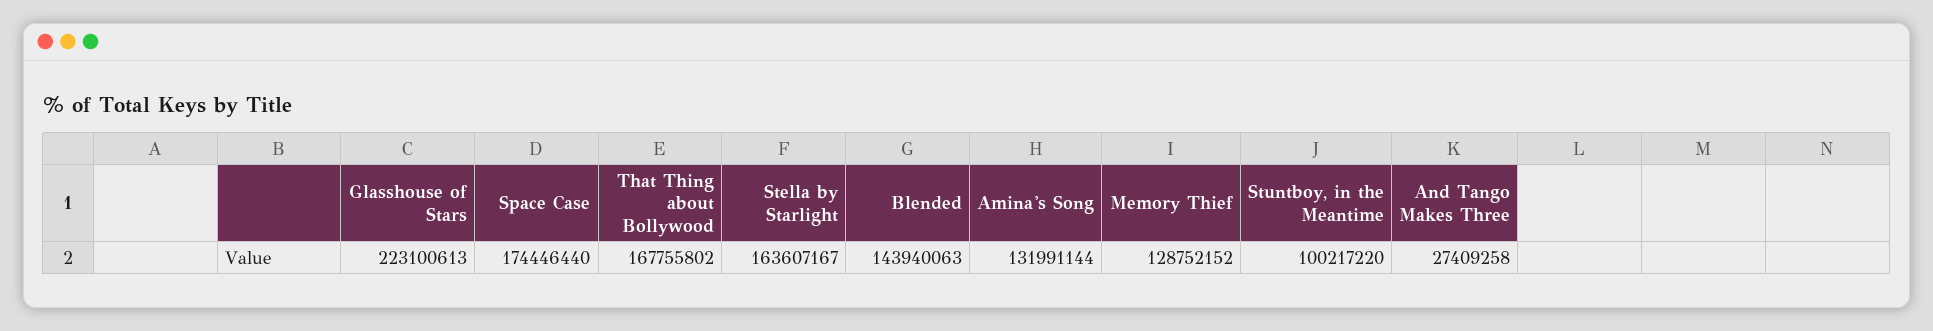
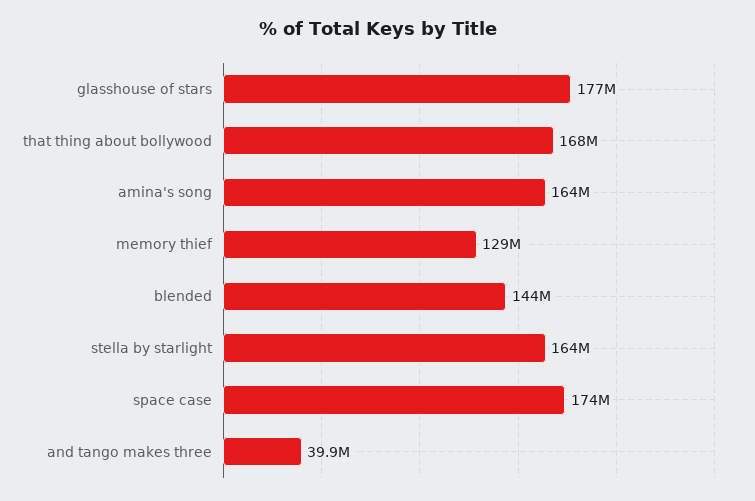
  {
-   "Glasshouse of Stars": 223100613,
+   "Glasshouse of Stars": 177000000,
    "Space Case": 174446440,
    "That Thing about Bollywood": 167755802,
    "Stella by Starlight": 163607167,
    "Blended": 143940063,
-   "Amina's Song": 131991144,
+   "Amina's Song": 164000000,
    "Memory Thief": 128752152,
-   "Stuntboy, in the Meantime": 100217220,
-   "And Tango Makes Three": 27409258
+   "And Tango Makes Three": 39900000
  }

